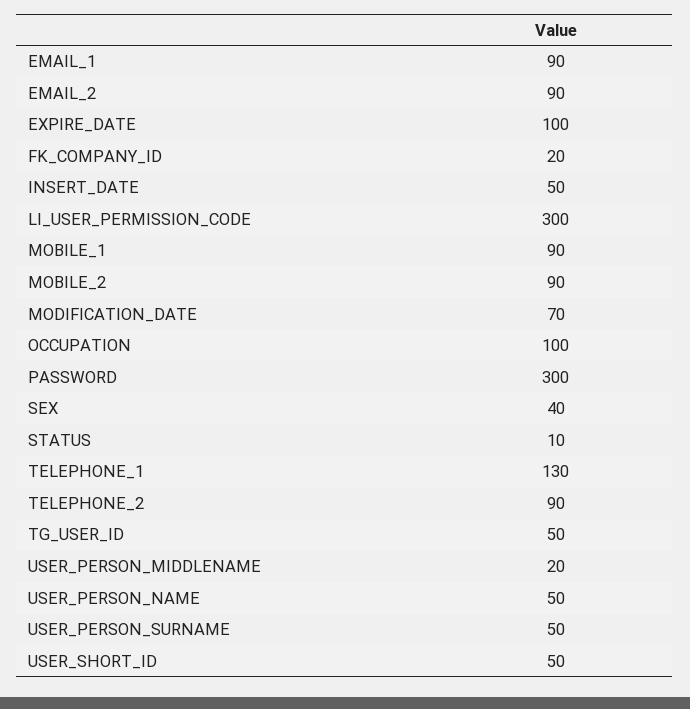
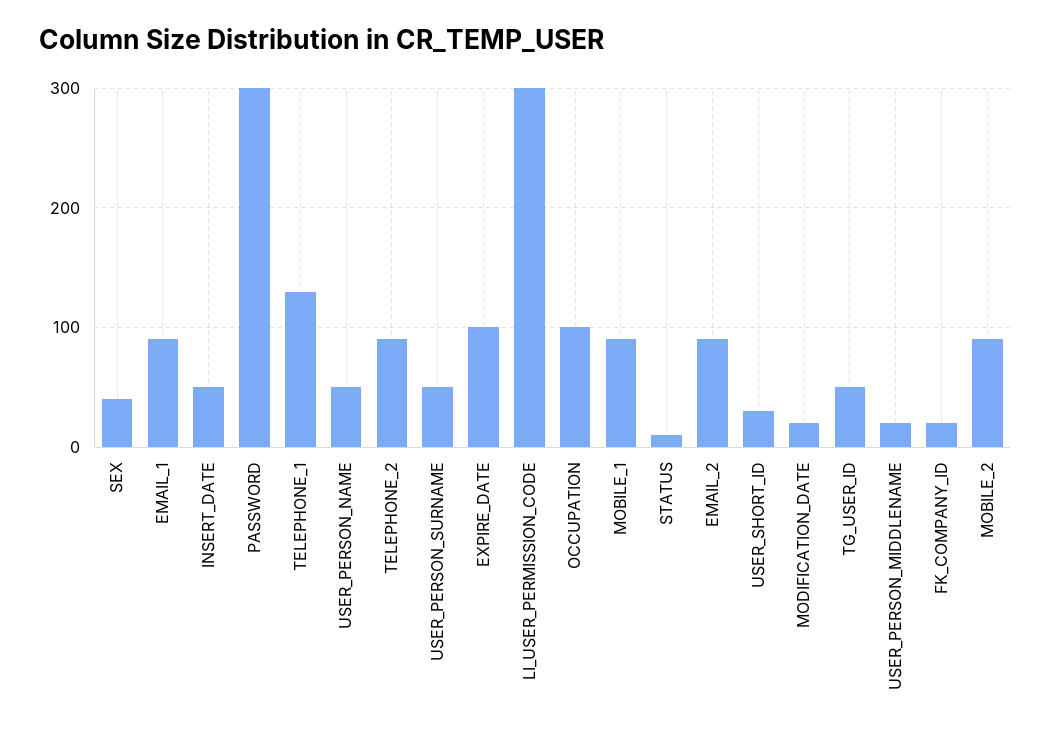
  {
    "EMAIL_1": 90,
    "EMAIL_2": 90,
    "EXPIRE_DATE": 100,
    "FK_COMPANY_ID": 20,
    "INSERT_DATE": 50,
    "LI_USER_PERMISSION_CODE": 300,
    "MOBILE_1": 90,
    "MOBILE_2": 90,
-   "MODIFICATION_DATE": 70,
+   "MODIFICATION_DATE": 20,
    "OCCUPATION": 100,
    "PASSWORD": 300,
    "SEX": 40,
    "STATUS": 10,
    "TELEPHONE_1": 130,
    "TELEPHONE_2": 90,
    "TG_USER_ID": 50,
    "USER_PERSON_MIDDLENAME": 20,
    "USER_PERSON_NAME": 50,
    "USER_PERSON_SURNAME": 50,
-   "USER_SHORT_ID": 50
+   "USER_SHORT_ID": 30
  }

